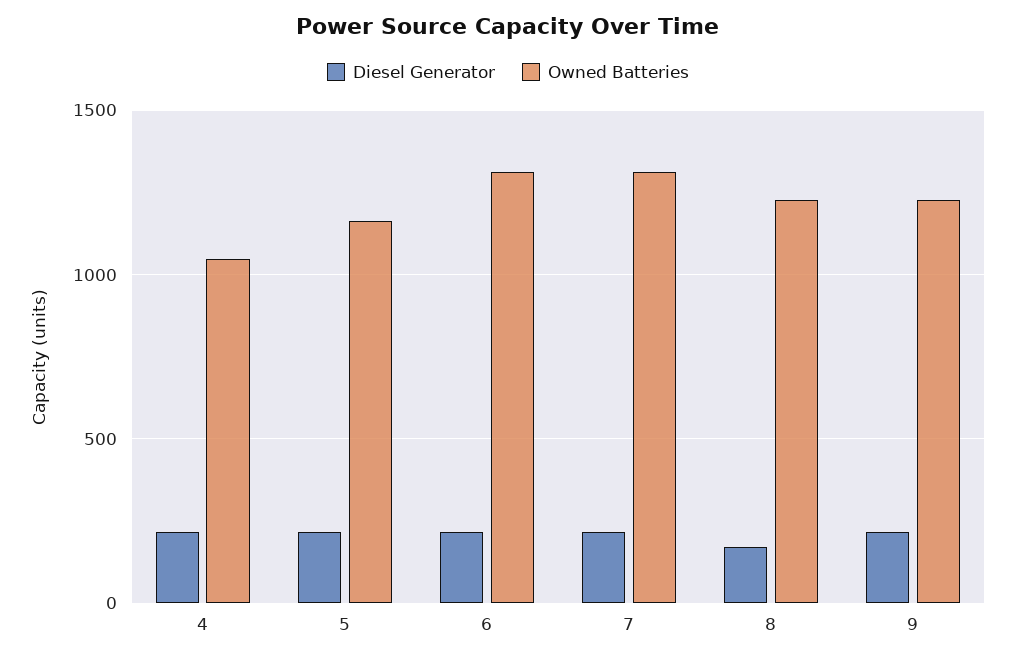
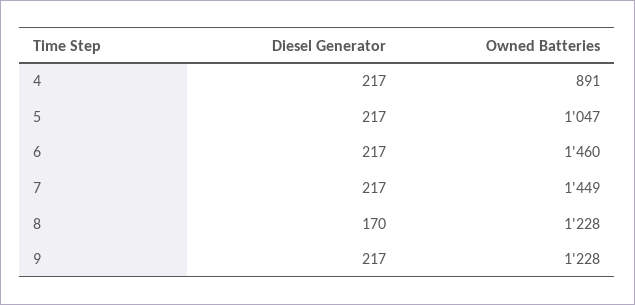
  {
    "Diesel Generator": {
      "4": 217,
      "5": 217,
      "6": 217,
      "7": 217,
      "8": 170,
      "9": 217
    },
    "Owned Batteries": {
-     "4": 1050,
+     "4": 891,
-     "5": 1150,
+     "5": 1047,
-     "6": 1300,
+     "6": 1460,
-     "7": 1300,
+     "7": 1449,
      "8": 1228,
      "9": 1228
    }
  }

